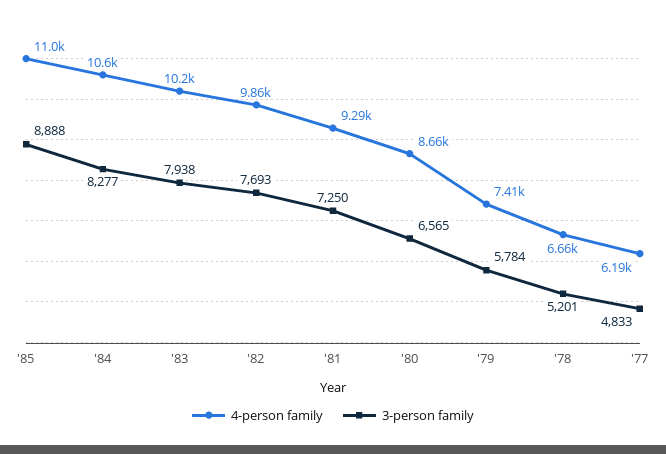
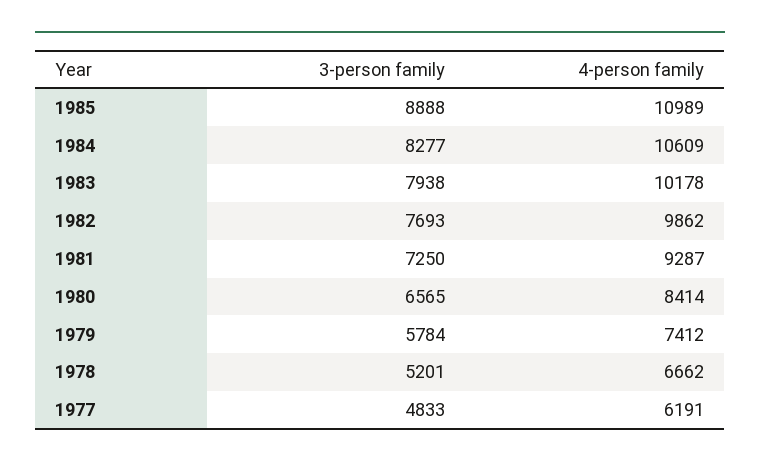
  {
    "4-person family": {
      "'85": 10989,
      "'84": 10609,
      "'83": 10178,
      "'82": 9862,
      "'81": 9287,
-     "'80": 8660,
+     "'80": 8414,
      "'79": 7412,
      "'78": 6662,
      "'77": 6191
    },
    "3-person family": {
      "'85": 8888,
      "'84": 8277,
      "'83": 7938,
      "'82": 7693,
      "'81": 7250,
      "'80": 6565,
      "'79": 5784,
      "'78": 5201,
      "'77": 4833
    }
  }

